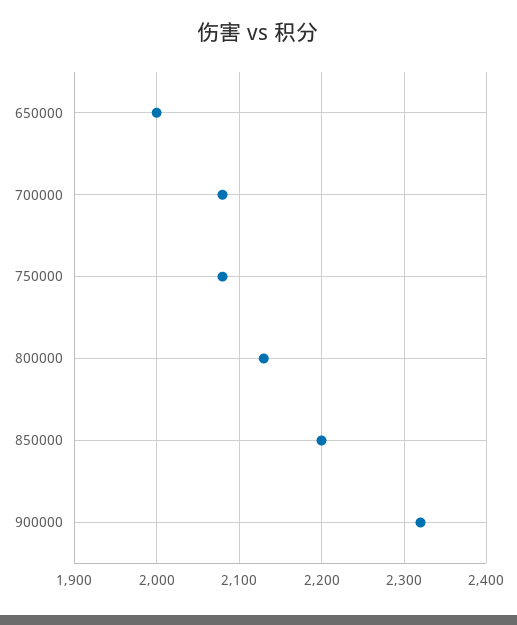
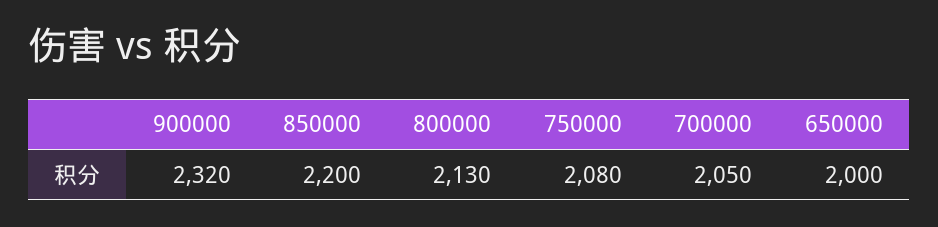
  {
    "650000": 2000,
-   "700000": 2080,
+   "700000": 2050,
    "750000": 2080,
    "800000": 2130,
    "850000": 2200,
    "900000": 2320
  }

